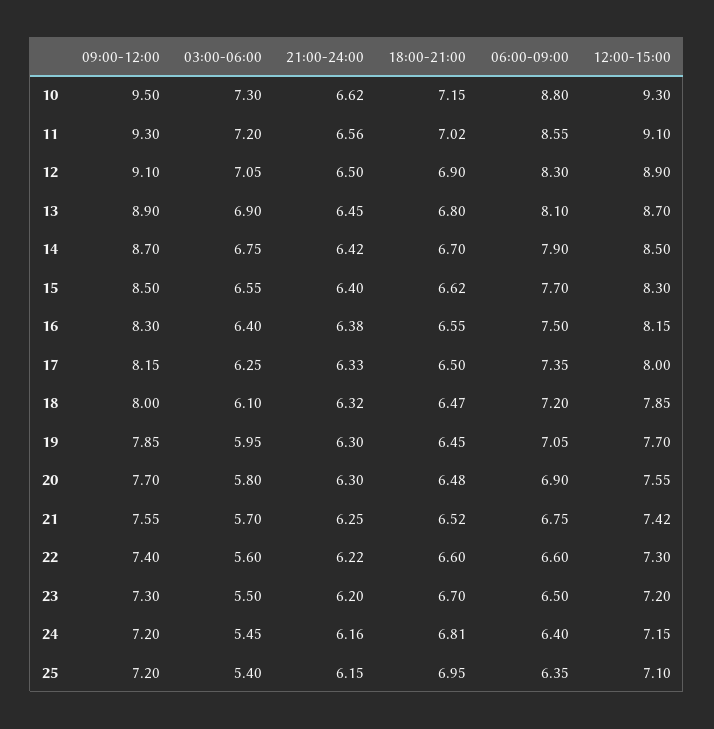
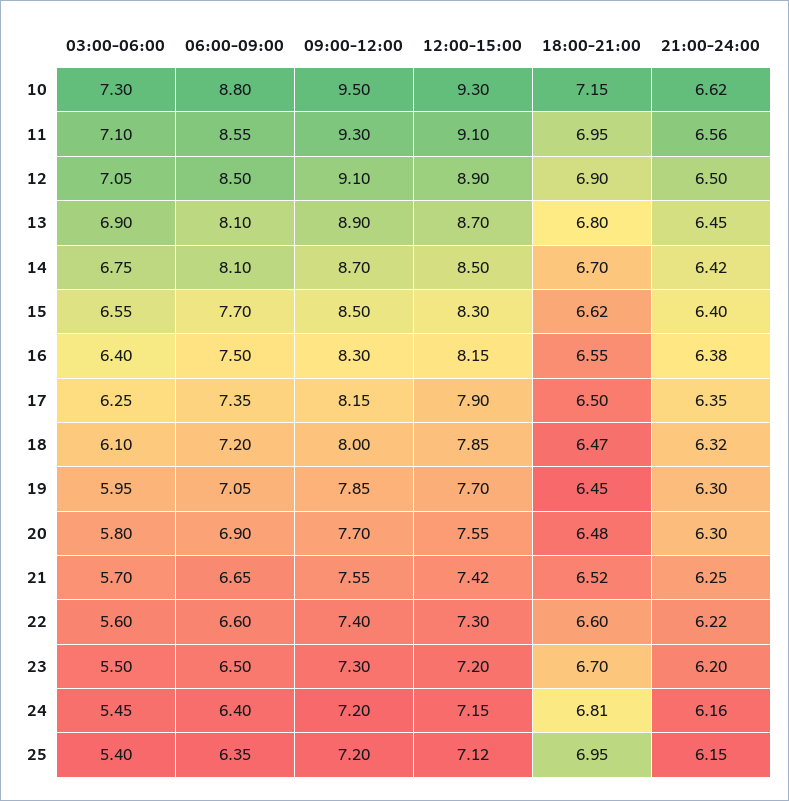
  {
    "09:00-12:00": {
      "10": 9.5,
      "11": 9.3,
      "12": 9.1,
      "13": 8.9,
      "14": 8.7,
      "15": 8.5,
      "16": 8.3,
      "17": 8.15,
      "18": 8,
      "19": 7.85,
      "20": 7.7,
      "21": 7.55,
      "22": 7.4,
      "23": 7.3,
      "24": 7.2,
      "25": 7.2
    },
    "03:00-06:00": {
      "10": 7.3,
-     "11": 7.2,
+     "11": 7.1,
      "12": 7.05,
      "13": 6.9,
      "14": 6.75,
      "15": 6.55,
      "16": 6.4,
      "17": 6.25,
      "18": 6.1,
      "19": 5.95,
      "20": 5.8,
      "21": 5.7,
      "22": 5.6,
      "23": 5.5,
      "24": 5.45,
      "25": 5.4
    },
    "21:00-24:00": {
      "10": 6.62,
      "11": 6.56,
      "12": 6.5,
      "13": 6.45,
      "14": 6.42,
      "15": 6.4,
      "16": 6.38,
-     "17": 6.33,
+     "17": 6.35,
      "18": 6.32,
      "19": 6.3,
      "20": 6.3,
      "21": 6.25,
      "22": 6.22,
      "23": 6.2,
      "24": 6.16,
      "25": 6.15
    },
    "18:00-21:00": {
      "10": 7.15,
-     "11": 7.02,
+     "11": 6.95,
      "12": 6.9,
      "13": 6.8,
      "14": 6.7,
      "15": 6.62,
      "16": 6.55,
      "17": 6.5,
      "18": 6.47,
      "19": 6.45,
      "20": 6.48,
      "21": 6.52,
      "22": 6.6,
      "23": 6.7,
      "24": 6.81,
      "25": 6.95
    },
    "06:00-09:00": {
      "10": 8.8,
      "11": 8.55,
-     "12": 8.3,
+     "12": 8.5,
      "13": 8.1,
-     "14": 7.9,
+     "14": 8.1,
      "15": 7.7,
      "16": 7.5,
      "17": 7.35,
      "18": 7.2,
      "19": 7.05,
      "20": 6.9,
-     "21": 6.75,
+     "21": 6.65,
      "22": 6.6,
      "23": 6.5,
      "24": 6.4,
      "25": 6.35
    },
    "12:00-15:00": {
      "10": 9.3,
      "11": 9.1,
      "12": 8.9,
      "13": 8.7,
      "14": 8.5,
      "15": 8.3,
      "16": 8.15,
-     "17": 8,
+     "17": 7.9,
      "18": 7.85,
      "19": 7.7,
      "20": 7.55,
      "21": 7.42,
      "22": 7.3,
      "23": 7.2,
      "24": 7.15,
-     "25": 7.1
+     "25": 7.12
    }
  }

